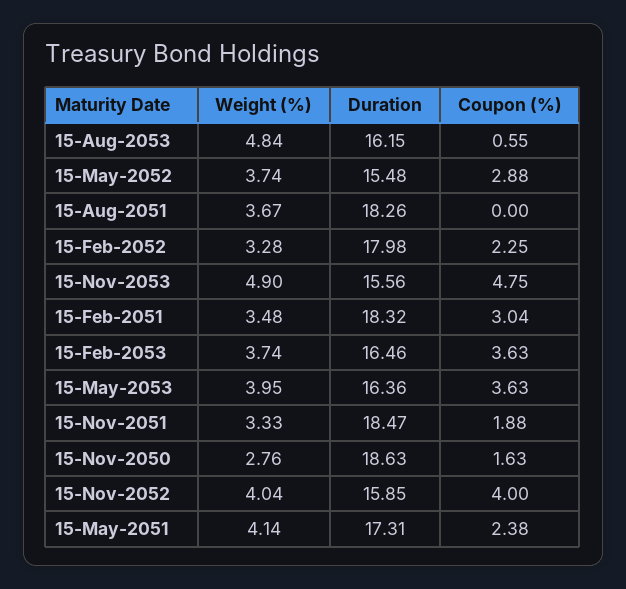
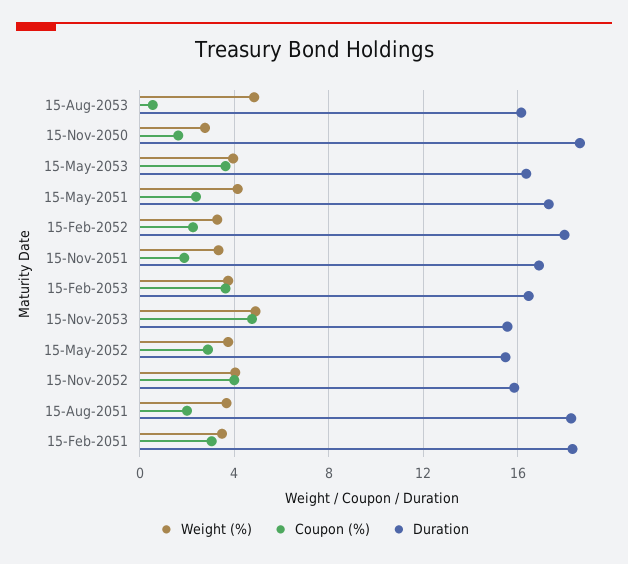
  {
    "Weight (%)": {
      "15-Aug-2053": 4.84,
      "15-May-2052": 3.74,
      "15-Aug-2051": 3.67,
      "15-Feb-2052": 3.28,
      "15-Nov-2053": 4.9,
      "15-Feb-2051": 3.48,
      "15-Feb-2053": 3.74,
      "15-May-2053": 3.95,
      "15-Nov-2051": 3.33,
      "15-Nov-2050": 2.76,
      "15-Nov-2052": 4.04,
      "15-May-2051": 4.14
    },
    "Duration": {
      "15-Aug-2053": 16.15,
      "15-May-2052": 15.48,
      "15-Aug-2051": 18.26,
      "15-Feb-2052": 17.98,
      "15-Nov-2053": 15.56,
      "15-Feb-2051": 18.32,
      "15-Feb-2053": 16.46,
      "15-May-2053": 16.36,
-     "15-Nov-2051": 18.47,
+     "15-Nov-2051": 17,
      "15-Nov-2050": 18.63,
      "15-Nov-2052": 15.85,
      "15-May-2051": 17.31
    },
    "Coupon (%)": {
      "15-Aug-2053": 0.55,
      "15-May-2052": 2.88,
-     "15-Aug-2051": 0,
+     "15-Aug-2051": 2,
      "15-Feb-2052": 2.25,
      "15-Nov-2053": 4.75,
      "15-Feb-2051": 3.04,
      "15-Feb-2053": 3.63,
      "15-May-2053": 3.63,
      "15-Nov-2051": 1.88,
      "15-Nov-2050": 1.63,
      "15-Nov-2052": 4,
      "15-May-2051": 2.38
    }
  }

